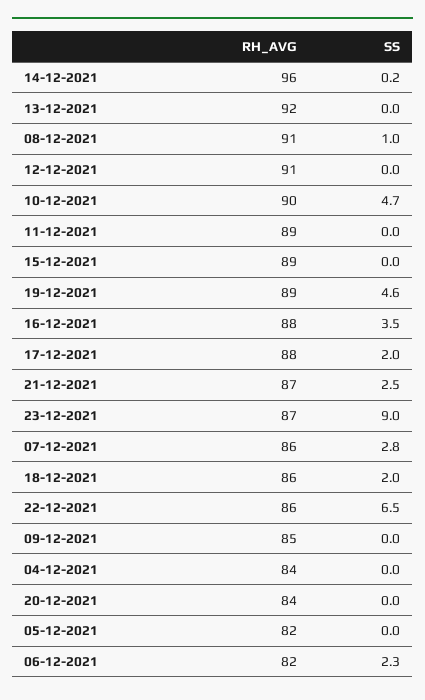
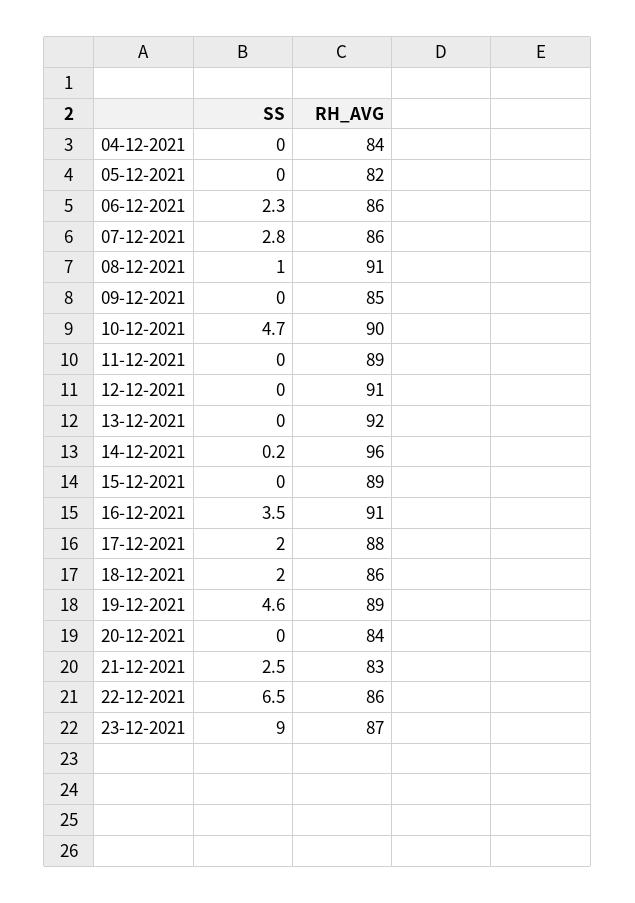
  {
    "RH_AVG": {
      "14-12-2021": 96,
      "13-12-2021": 92,
      "08-12-2021": 91,
      "12-12-2021": 91,
      "10-12-2021": 90,
      "11-12-2021": 89,
      "15-12-2021": 89,
      "19-12-2021": 89,
-     "16-12-2021": 88,
+     "16-12-2021": 91,
      "17-12-2021": 88,
-     "21-12-2021": 87,
+     "21-12-2021": 83,
      "23-12-2021": 87,
      "07-12-2021": 86,
      "18-12-2021": 86,
      "22-12-2021": 86,
      "09-12-2021": 85,
      "04-12-2021": 84,
      "20-12-2021": 84,
      "05-12-2021": 82,
-     "06-12-2021": 82
+     "06-12-2021": 86
    },
    "SS": {
      "14-12-2021": 0.2,
      "13-12-2021": 0,
      "08-12-2021": 1,
      "12-12-2021": 0,
      "10-12-2021": 4.7,
      "11-12-2021": 0,
      "15-12-2021": 0,
      "19-12-2021": 4.6,
      "16-12-2021": 3.5,
      "17-12-2021": 2,
      "21-12-2021": 2.5,
      "23-12-2021": 9,
      "07-12-2021": 2.8,
      "18-12-2021": 2,
      "22-12-2021": 6.5,
      "09-12-2021": 0,
      "04-12-2021": 0,
      "20-12-2021": 0,
      "05-12-2021": 0,
      "06-12-2021": 2.3
    }
  }

